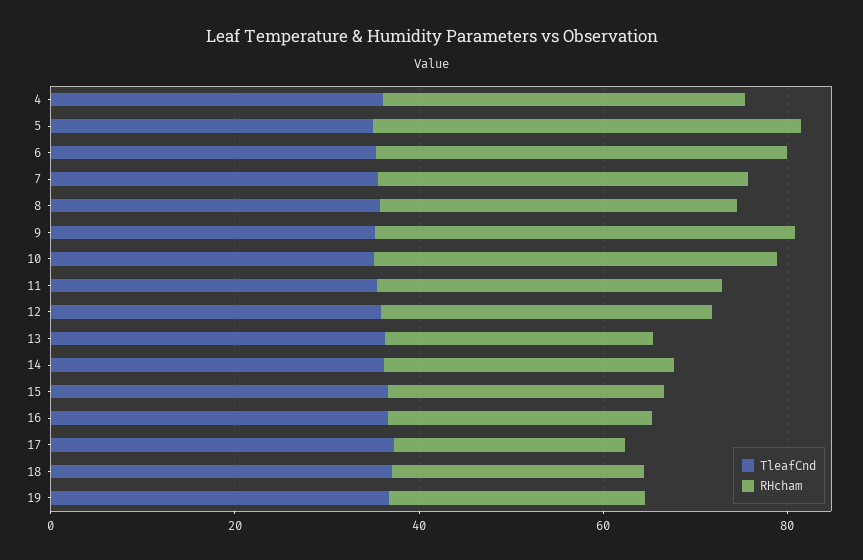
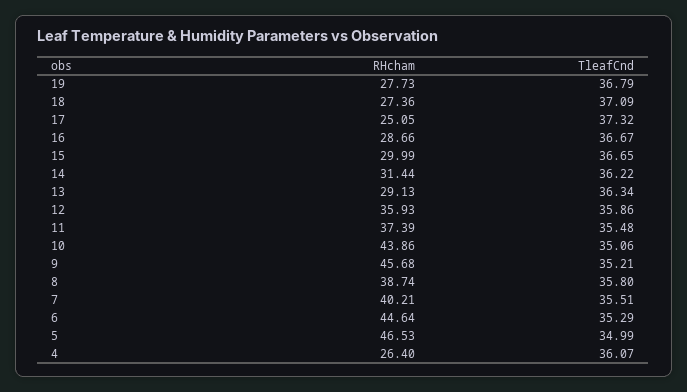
  {
    "TleafCnd": {
      "4": 36.07,
      "5": 34.99,
      "6": 35.29,
      "7": 35.51,
      "8": 35.8,
      "9": 35.21,
      "10": 35.06,
      "11": 35.48,
      "12": 35.86,
      "13": 36.34,
      "14": 36.22,
      "15": 36.65,
      "16": 36.67,
      "17": 37.32,
      "18": 37.09,
      "19": 36.79
    },
    "RHcham": {
-     "4": 40,
+     "4": 26.4,
      "5": 46.53,
      "6": 44.64,
      "7": 40.21,
      "8": 38.74,
      "9": 45.68,
      "10": 43.86,
      "11": 37.39,
      "12": 35.93,
      "13": 29.13,
      "14": 31.44,
      "15": 29.99,
      "16": 28.66,
      "17": 25.05,
      "18": 27.36,
      "19": 27.73
    }
  }

